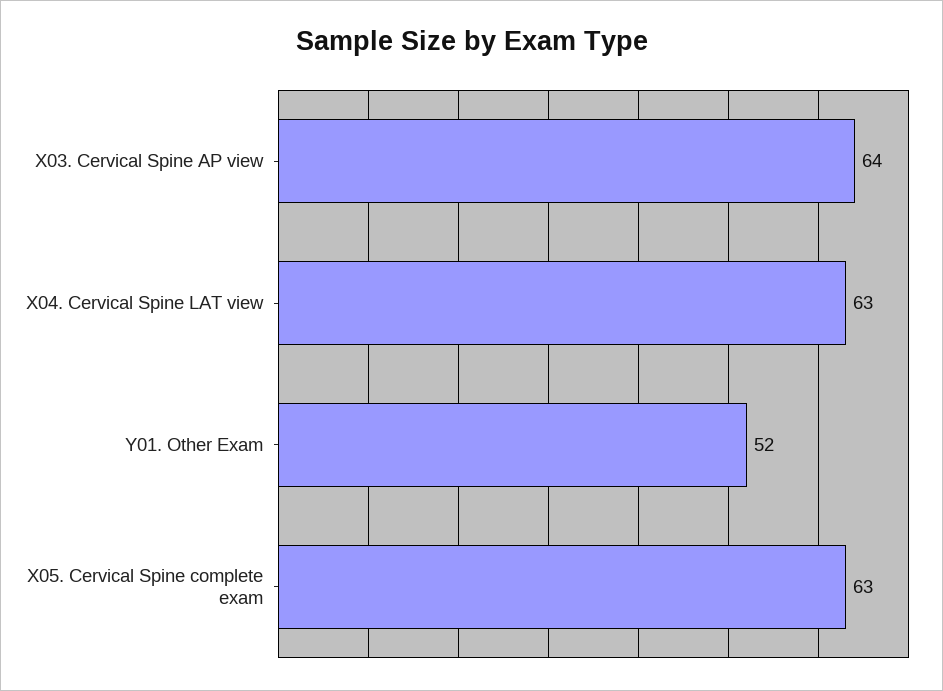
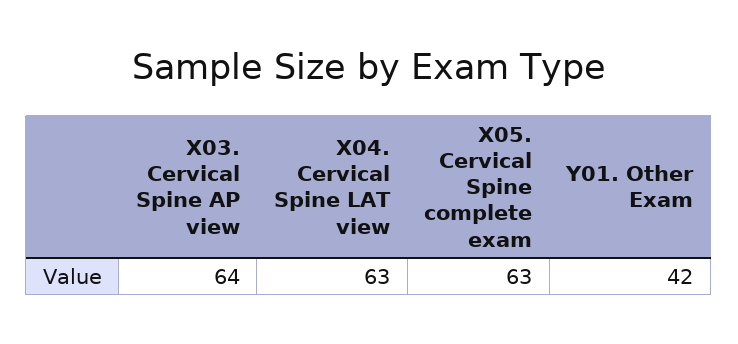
  {
    "X03. Cervical Spine AP view": 64,
    "X04. Cervical Spine LAT view": 63,
-   "Y01. Other Exam": 52,
+   "Y01. Other Exam": 42,
    "X05. Cervical Spine complete exam": 63
  }

